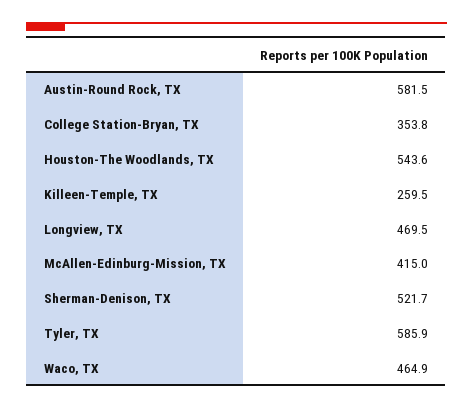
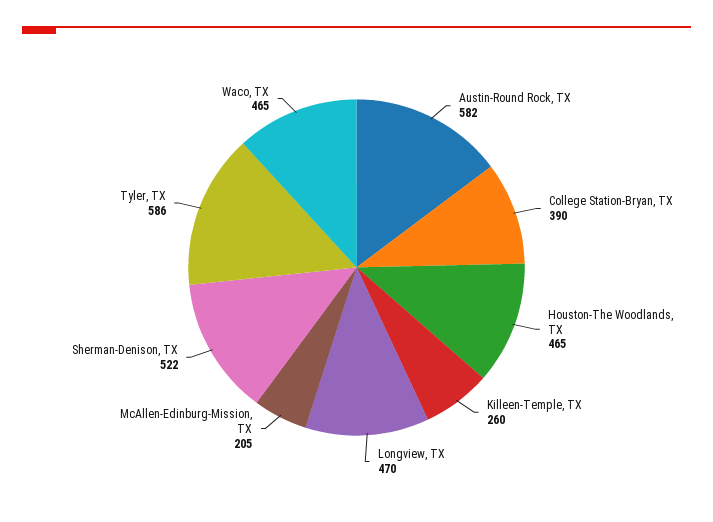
  {
    "Austin-Round Rock, TX": 581.5,
-   "College Station-Bryan, TX": 353.8,
+   "College Station-Bryan, TX": 390,
-   "Houston-The Woodlands, TX": 543.6,
+   "Houston-The Woodlands, TX": 465,
    "Killeen-Temple, TX": 259.5,
    "Longview, TX": 469.5,
-   "McAllen-Edinburg-Mission, TX": 415,
+   "McAllen-Edinburg-Mission, TX": 205,
    "Sherman-Denison, TX": 521.7,
    "Tyler, TX": 585.9,
    "Waco, TX": 464.9
  }

